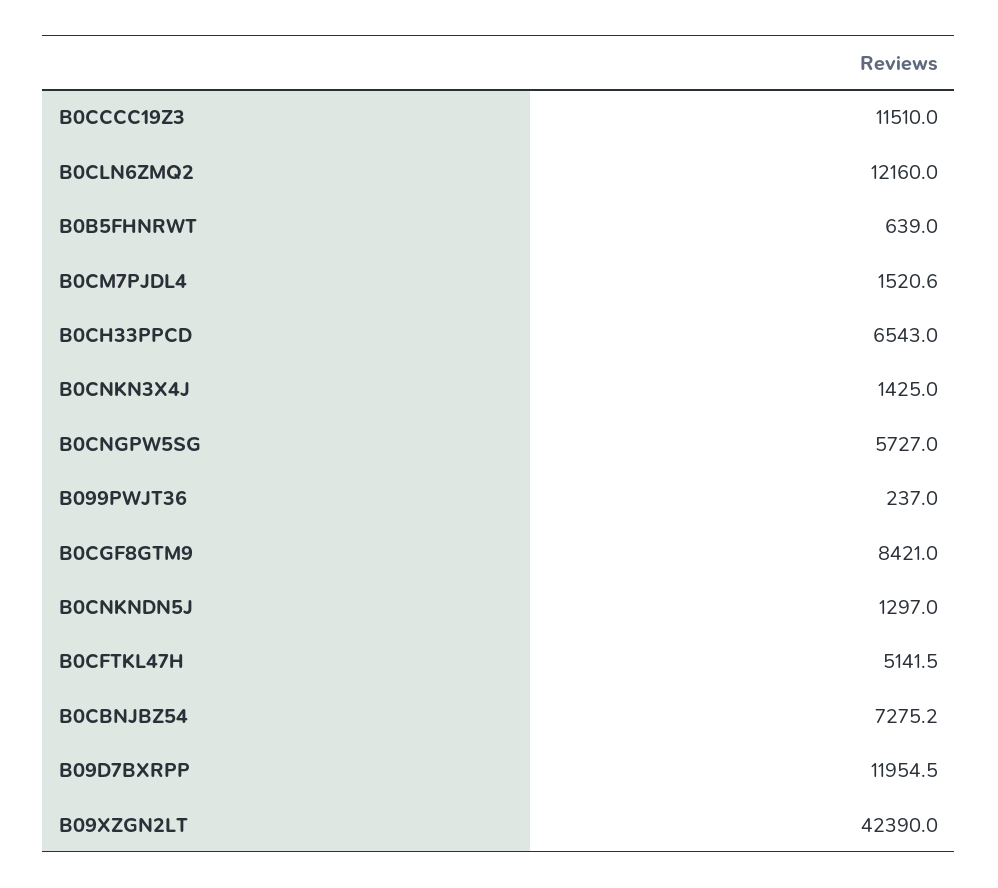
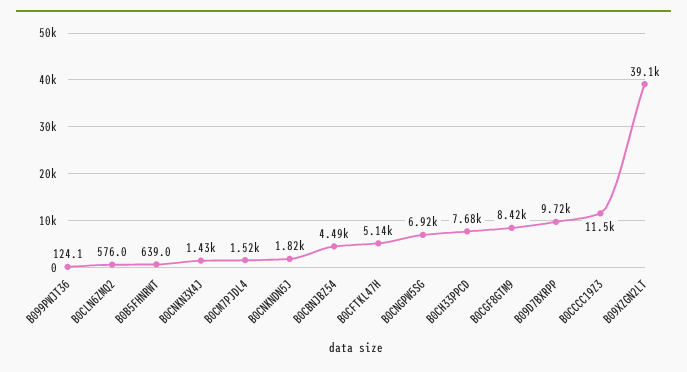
  {
    "B0CCCC19Z3": 11510,
-   "B0CLN6ZMQ2": 12160,
+   "B0CLN6ZMQ2": 576,
    "B0B5FHNRWT": 639,
    "B0CM7PJDL4": 1520.6,
-   "B0CH33PPCD": 6543,
+   "B0CH33PPCD": 7680,
    "B0CNKN3X4J": 1425,
-   "B0CNGPW5SG": 5727,
+   "B0CNGPW5SG": 6920,
-   "B099PWJT36": 237,
+   "B099PWJT36": 124.1,
    "B0CGF8GTM9": 8421,
-   "B0CNKNDN5J": 1297,
+   "B0CNKNDN5J": 1820,
    "B0CFTKL47H": 5141.5,
-   "B0CBNJBZ54": 7275.2,
+   "B0CBNJBZ54": 4490,
-   "B09D7BXRPP": 11954.5,
+   "B09D7BXRPP": 9720,
-   "B09XZGN2LT": 42390
+   "B09XZGN2LT": 39100
  }

